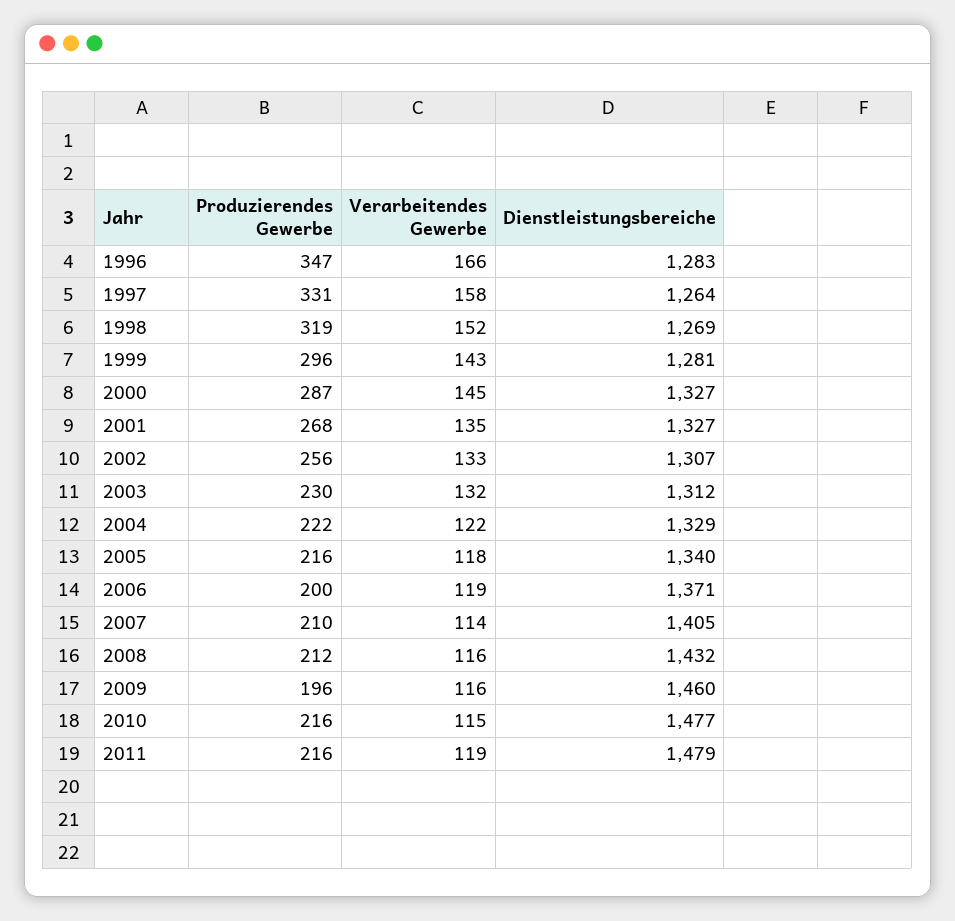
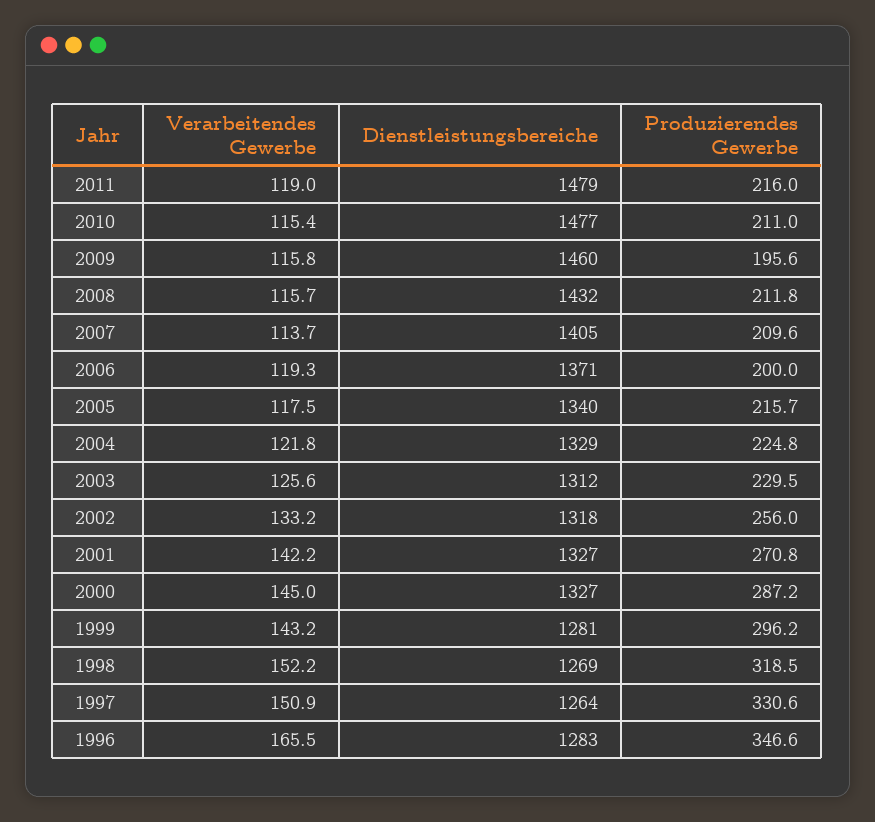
  {
    "Produzierendes Gewerbe": {
      "1996": 346.6,
      "1997": 330.6,
      "1998": 318.5,
      "1999": 296.2,
      "2000": 287.2,
-     "2001": 268,
+     "2001": 270.8,
      "2002": 256,
      "2003": 229.5,
-     "2004": 222,
+     "2004": 224.8,
      "2005": 215.7,
      "2006": 200,
      "2007": 209.6,
      "2008": 211.8,
      "2009": 195.6,
-     "2010": 216,
+     "2010": 211,
      "2011": 216
    },
    "Verarbeitendes Gewerbe": {
      "1996": 165.5,
-     "1997": 158,
+     "1997": 150.9,
      "1998": 152.2,
      "1999": 143.2,
      "2000": 145,
-     "2001": 135,
+     "2001": 142.2,
      "2002": 133.2,
-     "2003": 132,
+     "2003": 125.6,
      "2004": 121.8,
      "2005": 117.5,
      "2006": 119.3,
      "2007": 113.7,
      "2008": 115.7,
      "2009": 115.8,
      "2010": 115.4,
      "2011": 119
    },
    "Dienstleistungsbereiche": {
      "1996": 1283,
      "1997": 1264,
      "1998": 1269,
      "1999": 1281,
      "2000": 1327,
      "2001": 1327,
-     "2002": 1307,
+     "2002": 1318,
      "2003": 1312,
      "2004": 1329,
      "2005": 1340,
      "2006": 1371,
      "2007": 1405,
      "2008": 1432,
      "2009": 1460,
      "2010": 1477,
      "2011": 1479
    }
  }

